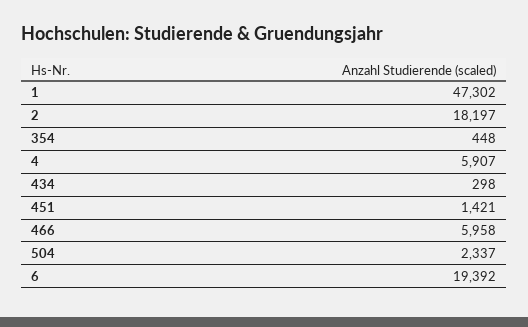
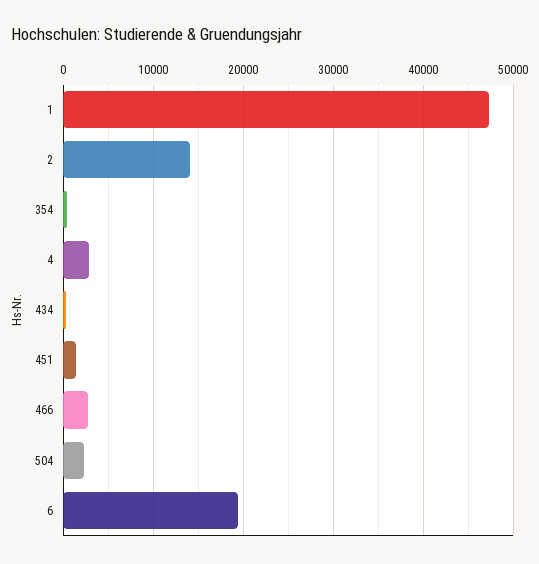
  {
    "1": 47302,
-   "2": 18197,
+   "2": 14000,
    "354": 448,
-   "4": 5907,
+   "4": 3000,
    "434": 298,
    "451": 1421,
-   "466": 5958,
+   "466": 3000,
    "504": 2337,
    "6": 19392
  }

